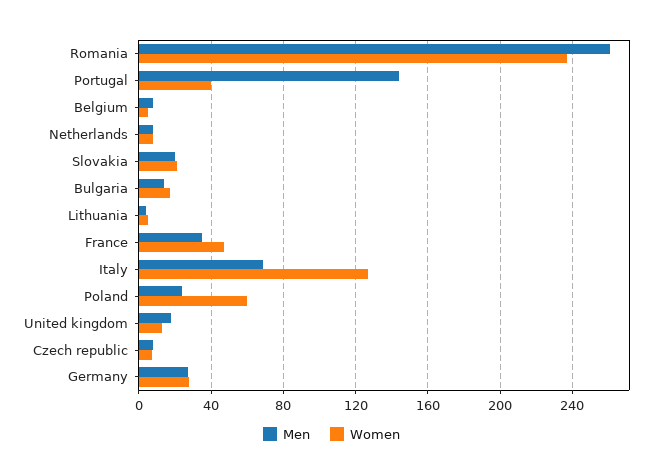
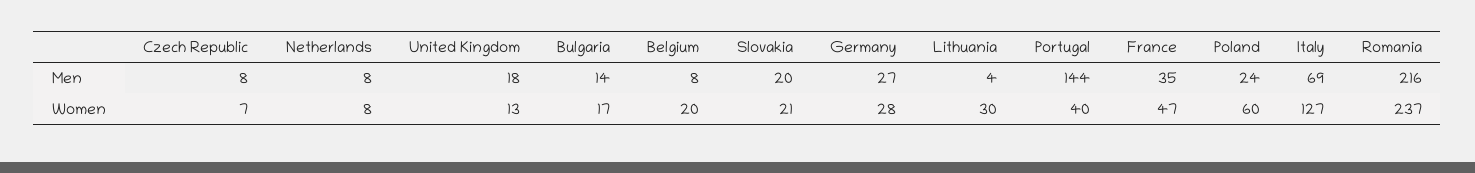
  {
    "Men": {
-     "Romania": 260,
+     "Romania": 216,
      "Portugal": 144,
      "Belgium": 8,
      "Netherlands": 8,
      "Slovakia": 20,
      "Bulgaria": 14,
      "Lithuania": 4,
      "France": 35,
      "Italy": 69,
      "Poland": 24,
      "United kingdom": 18,
      "Czech republic": 8,
      "Germany": 27
    },
    "Women": {
      "Romania": 237,
      "Portugal": 40,
-     "Belgium": 5,
+     "Belgium": 20,
      "Netherlands": 8,
      "Slovakia": 21,
      "Bulgaria": 17,
-     "Lithuania": 5,
+     "Lithuania": 30,
      "France": 47,
      "Italy": 127,
      "Poland": 60,
      "United kingdom": 13,
      "Czech republic": 7,
      "Germany": 28
    }
  }

